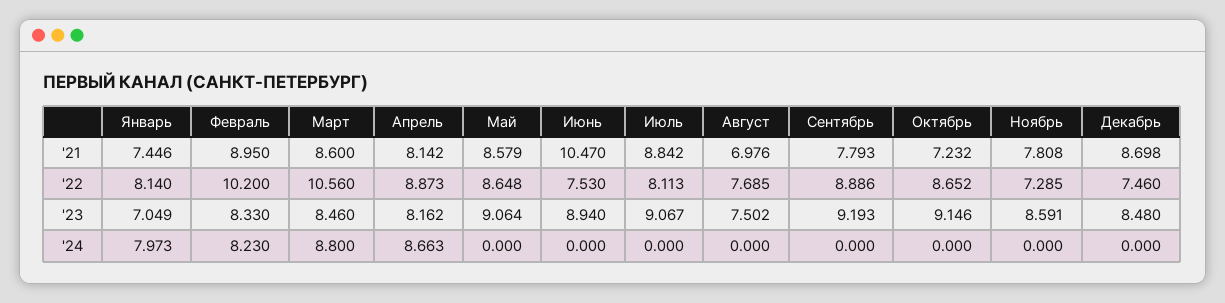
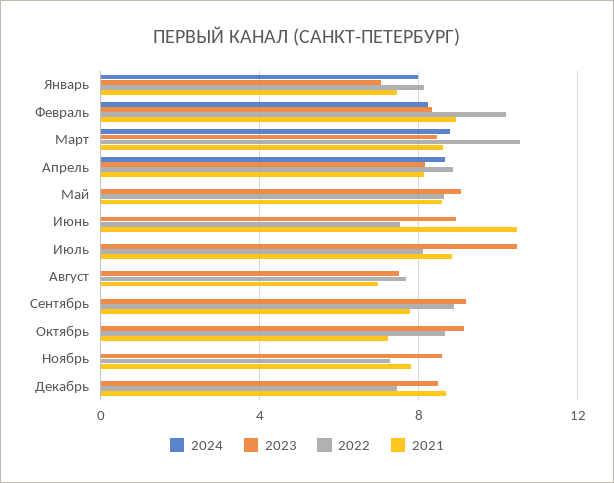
  {
    "'21": {
      "Январь": 7.446,
      "Февраль": 8.95,
      "Март": 8.6,
      "Апрель": 8.142,
      "Май": 8.579,
      "Июнь": 10.47,
      "Июль": 8.842,
      "Август": 6.976,
      "Сентябрь": 7.793,
      "Октябрь": 7.232,
      "Ноябрь": 7.808,
      "Декабрь": 8.698
    },
    "'22": {
      "Январь": 8.14,
      "Февраль": 10.2,
      "Март": 10.56,
      "Апрель": 8.873,
      "Май": 8.648,
      "Июнь": 7.53,
      "Июль": 8.113,
      "Август": 7.685,
      "Сентябрь": 8.886,
      "Октябрь": 8.652,
      "Ноябрь": 7.285,
      "Декабрь": 7.46
    },
    "'23": {
      "Январь": 7.049,
      "Февраль": 8.33,
      "Март": 8.46,
      "Апрель": 8.162,
      "Май": 9.064,
      "Июнь": 8.94,
-     "Июль": 9.067,
+     "Июль": 10.5,
      "Август": 7.502,
      "Сентябрь": 9.193,
      "Октябрь": 9.146,
      "Ноябрь": 8.591,
      "Декабрь": 8.48
    },
    "'24": {
      "Январь": 7.973,
      "Февраль": 8.23,
      "Март": 8.8,
      "Апрель": 8.663,
      "Май": 0,
      "Июнь": 0,
      "Июль": 0,
      "Август": 0,
      "Сентябрь": 0,
      "Октябрь": 0,
      "Ноябрь": 0,
      "Декабрь": 0
    }
  }

